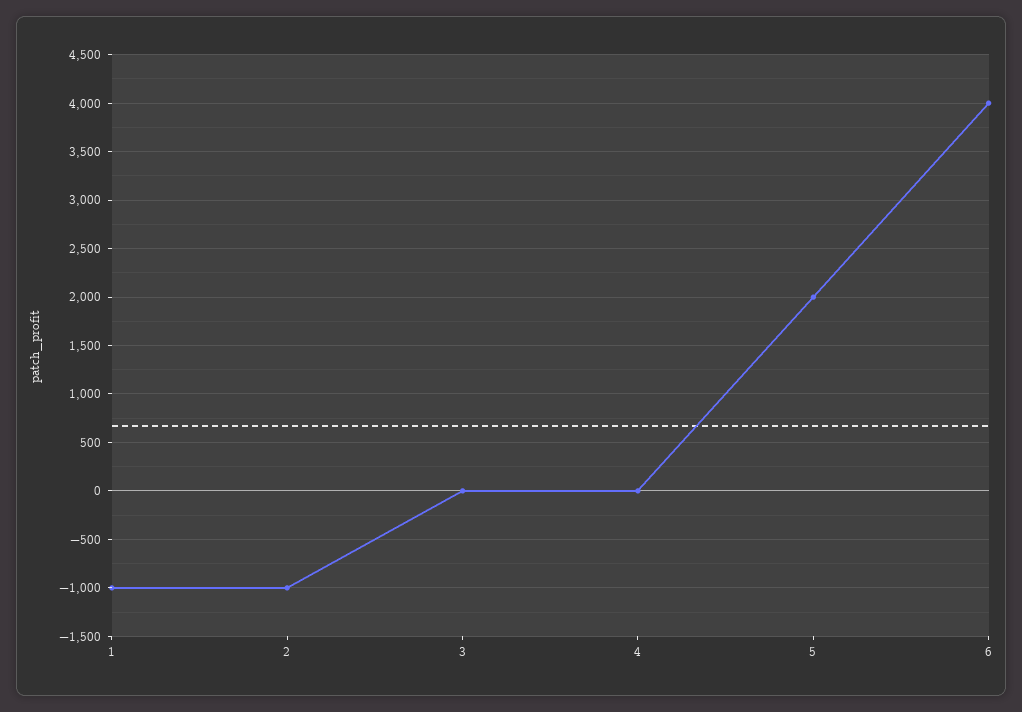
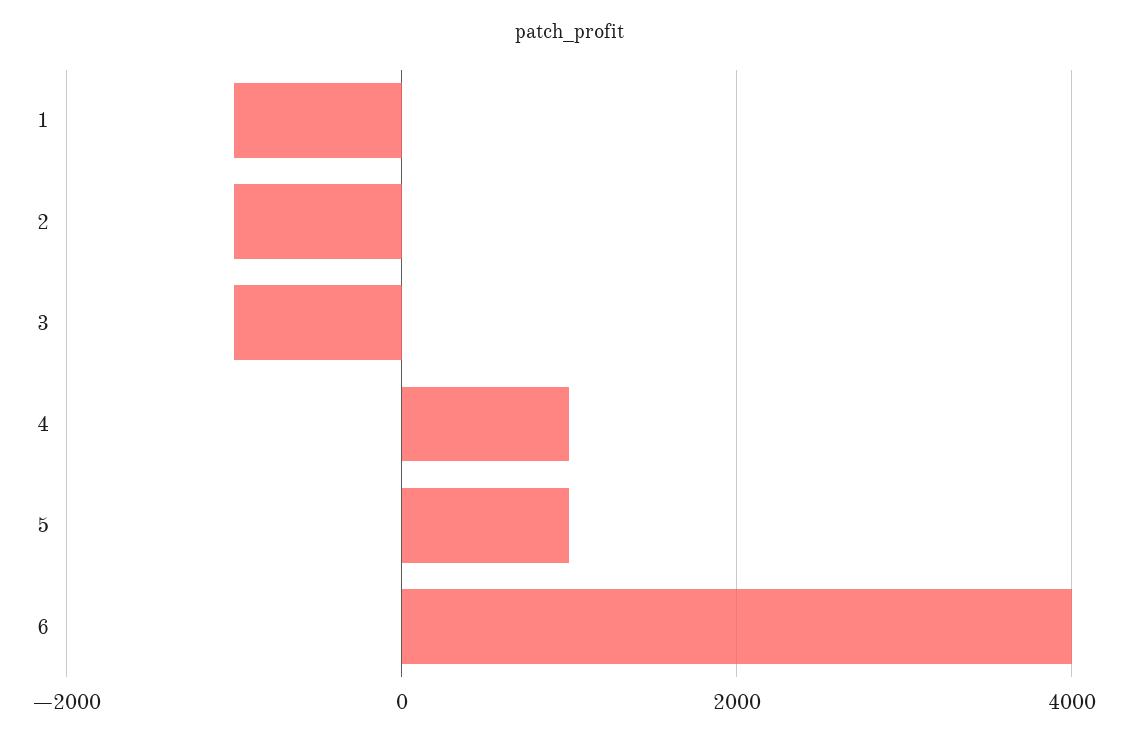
  {
    "1": -1000,
    "2": -1000,
-   "3": 0,
+   "3": -1000,
-   "4": 0,
+   "4": 1000,
-   "5": 2000,
+   "5": 1000,
    "6": 4000
  }

